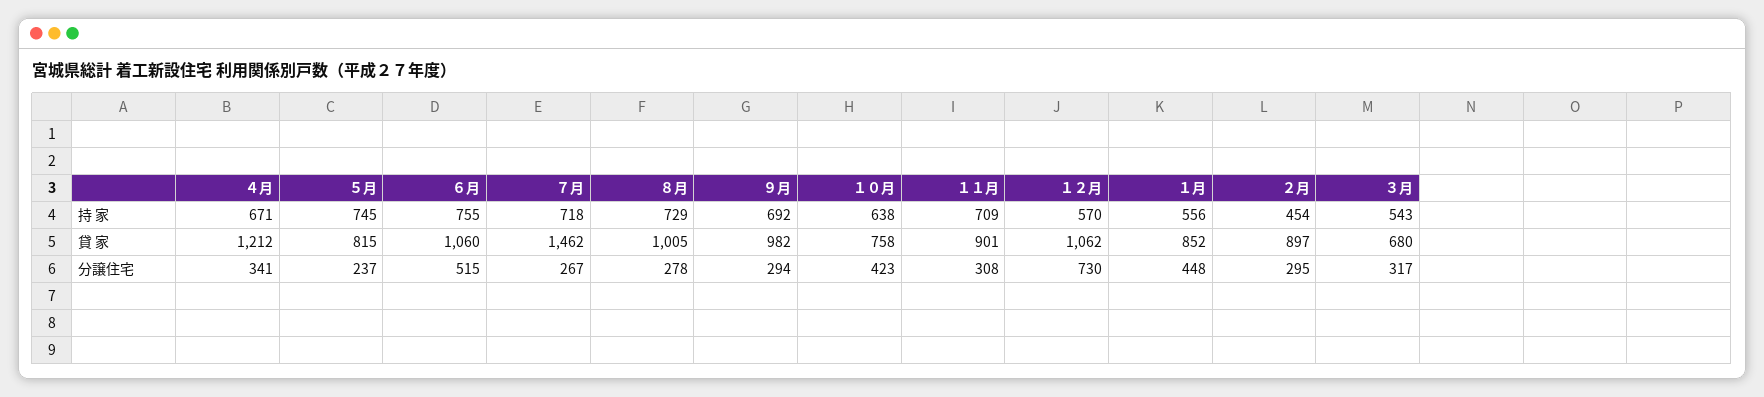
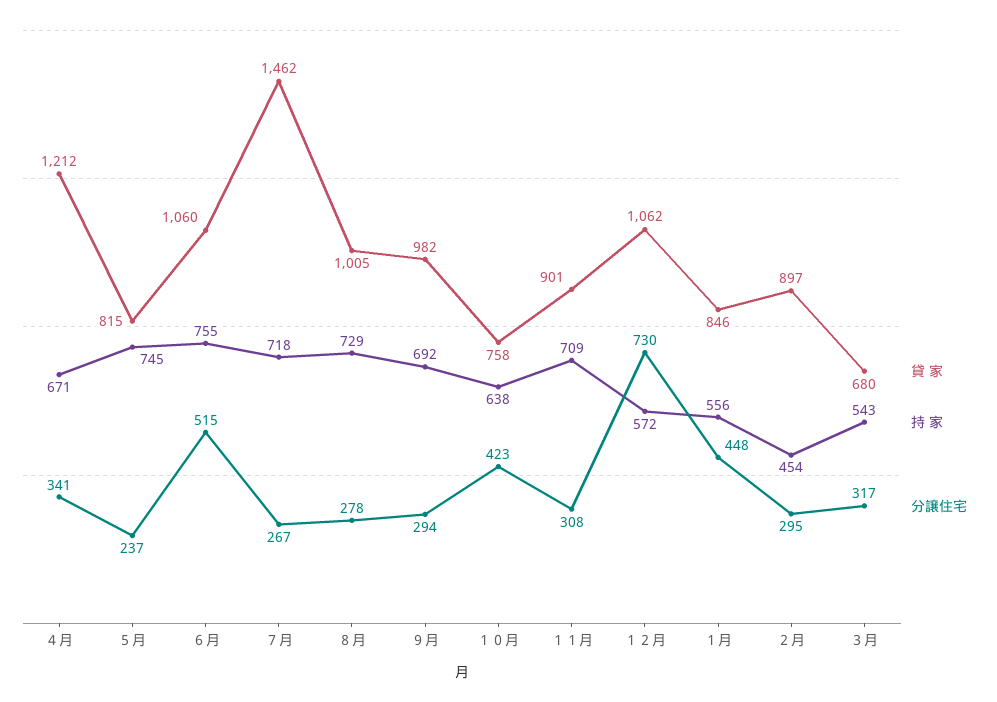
  {
    "持 家": {
      "４月": 671,
      "５月": 745,
      "６月": 755,
      "７月": 718,
      "８月": 729,
      "９月": 692,
      "１０月": 638,
      "１１月": 709,
-     "１２月": 570,
+     "１２月": 572,
      "１月": 556,
      "２月": 454,
      "３月": 543
    },
    "貸 家": {
      "４月": 1212,
      "５月": 815,
      "６月": 1060,
      "７月": 1462,
      "８月": 1005,
      "９月": 982,
      "１０月": 758,
      "１１月": 901,
      "１２月": 1062,
-     "１月": 852,
+     "１月": 846,
      "２月": 897,
      "３月": 680
    },
    "分譲住宅": {
      "４月": 341,
      "５月": 237,
      "６月": 515,
      "７月": 267,
      "８月": 278,
      "９月": 294,
      "１０月": 423,
      "１１月": 308,
      "１２月": 730,
      "１月": 448,
      "２月": 295,
      "３月": 317
    }
  }

